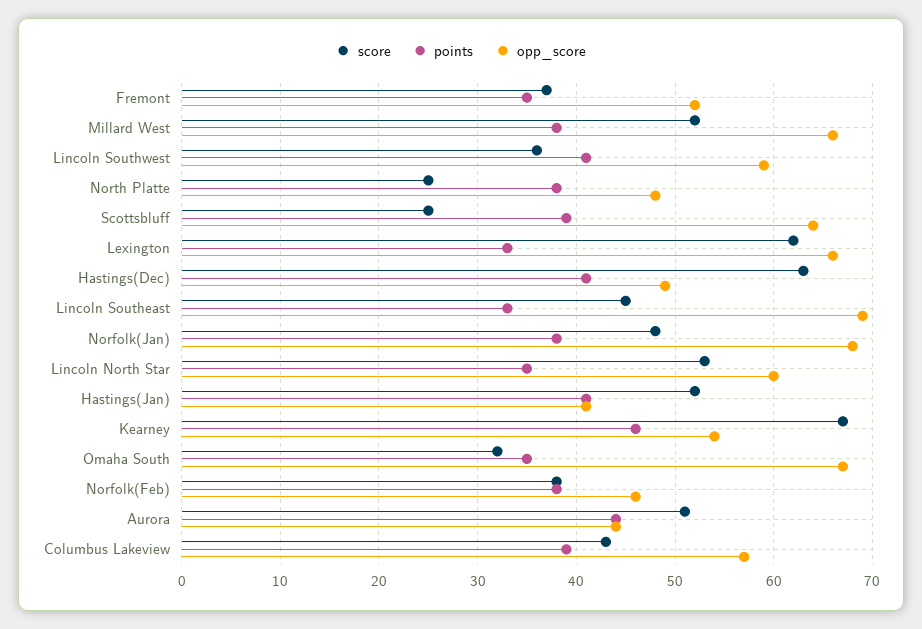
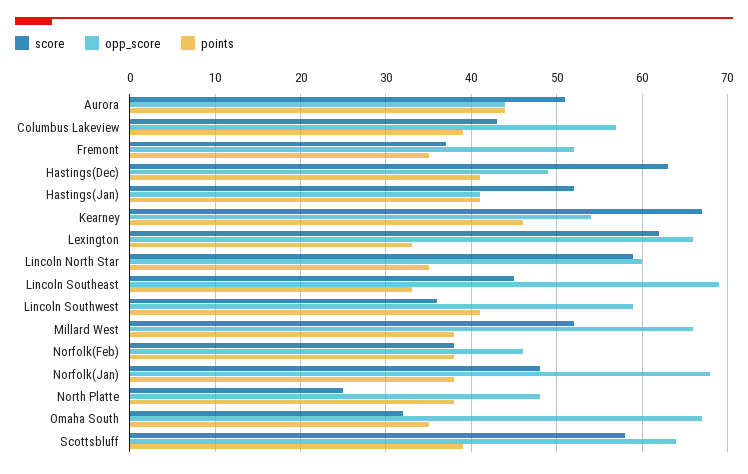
  {
    "score": {
      "Fremont": 37,
      "Millard West": 52,
      "Lincoln Southwest": 36,
      "North Platte": 25,
-     "Scottsbluff": 25,
+     "Scottsbluff": 58,
      "Lexington": 62,
      "Hastings(Dec)": 63,
      "Lincoln Southeast": 45,
      "Norfolk(Jan)": 48,
-     "Lincoln North Star": 53,
+     "Lincoln North Star": 59,
      "Hastings(Jan)": 52,
      "Kearney": 67,
      "Omaha South": 32,
      "Norfolk(Feb)": 38,
      "Aurora": 51,
      "Columbus Lakeview": 43
    },
    "points": {
      "Fremont": 35,
      "Millard West": 38,
      "Lincoln Southwest": 41,
      "North Platte": 38,
      "Scottsbluff": 39,
      "Lexington": 33,
      "Hastings(Dec)": 41,
      "Lincoln Southeast": 33,
      "Norfolk(Jan)": 38,
      "Lincoln North Star": 35,
      "Hastings(Jan)": 41,
      "Kearney": 46,
      "Omaha South": 35,
      "Norfolk(Feb)": 38,
      "Aurora": 44,
      "Columbus Lakeview": 39
    },
    "opp_score": {
      "Fremont": 52,
      "Millard West": 66,
      "Lincoln Southwest": 59,
      "North Platte": 48,
      "Scottsbluff": 64,
      "Lexington": 66,
      "Hastings(Dec)": 49,
      "Lincoln Southeast": 69,
      "Norfolk(Jan)": 68,
      "Lincoln North Star": 60,
      "Hastings(Jan)": 41,
      "Kearney": 54,
      "Omaha South": 67,
      "Norfolk(Feb)": 46,
      "Aurora": 44,
      "Columbus Lakeview": 57
    }
  }

